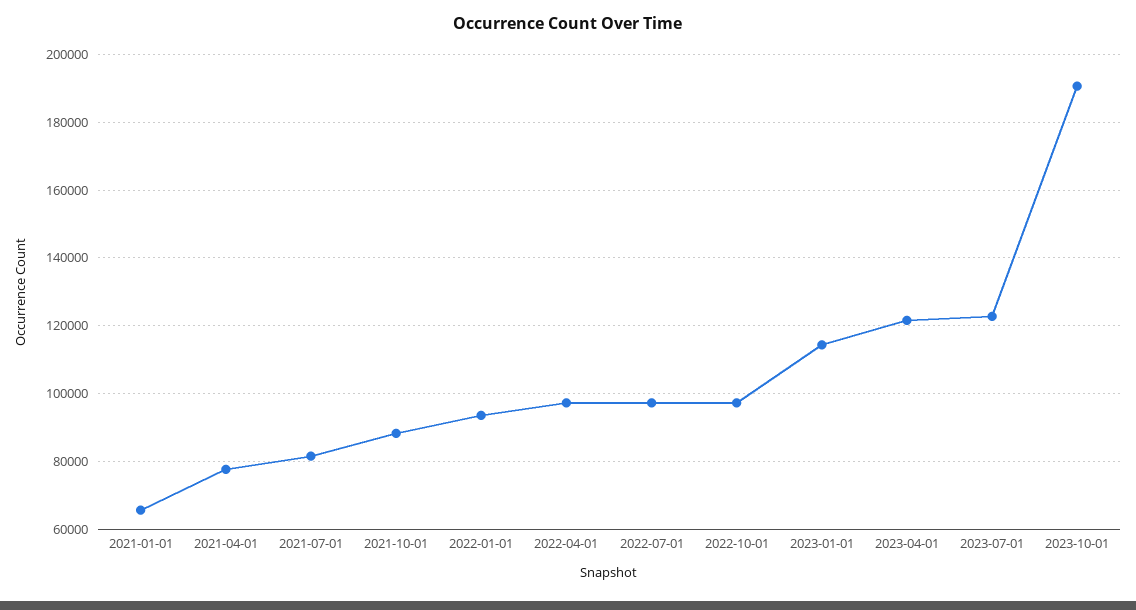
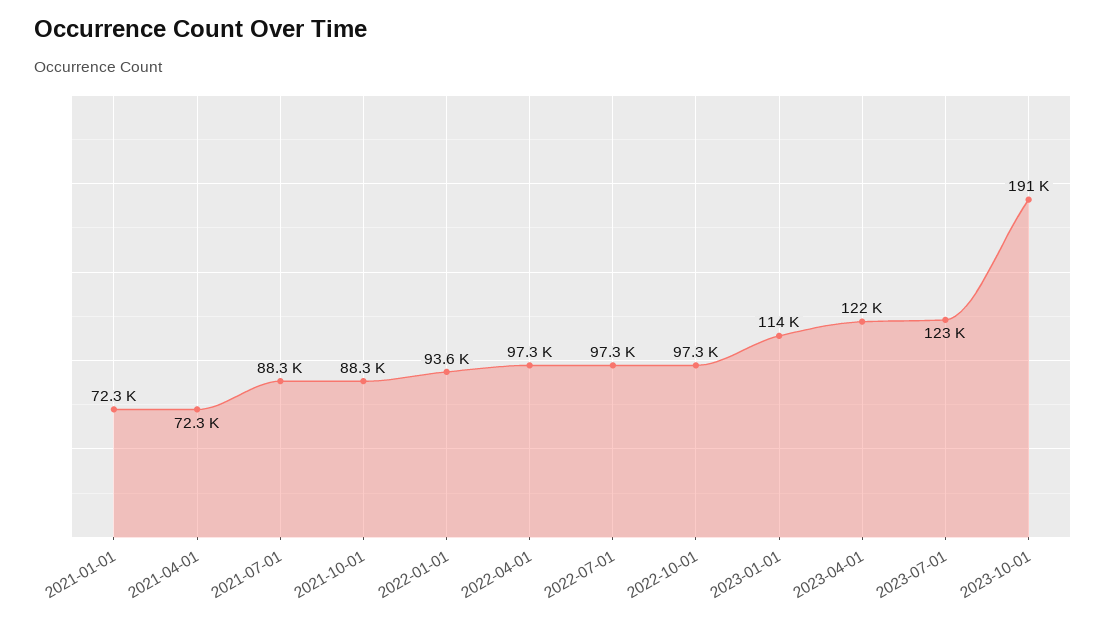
  {
-   "2021-01-01": 66000,
+   "2021-01-01": 72300,
-   "2021-04-01": 78000,
+   "2021-04-01": 72300,
-   "2021-07-01": 82000,
+   "2021-07-01": 88300,
    "2021-10-01": 88300,
    "2022-01-01": 93600,
    "2022-04-01": 97300,
    "2022-07-01": 97300,
    "2022-10-01": 97300,
    "2023-01-01": 114000,
    "2023-04-01": 122000,
    "2023-07-01": 123000,
    "2023-10-01": 191000
  }

